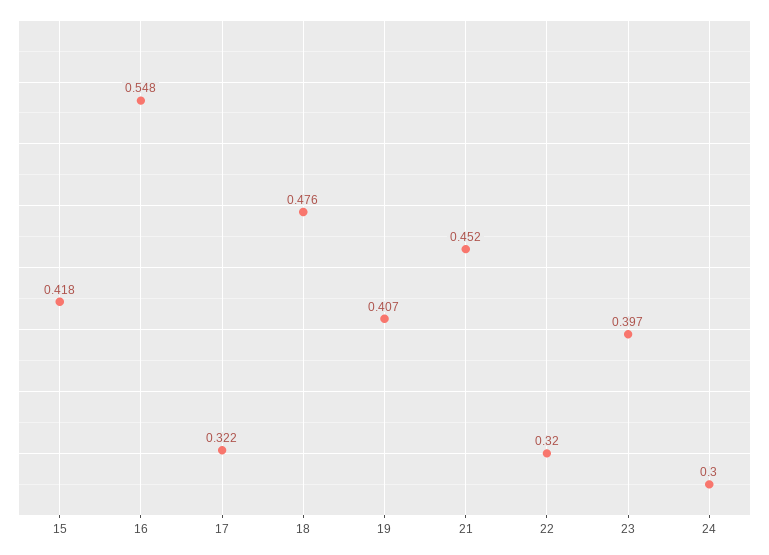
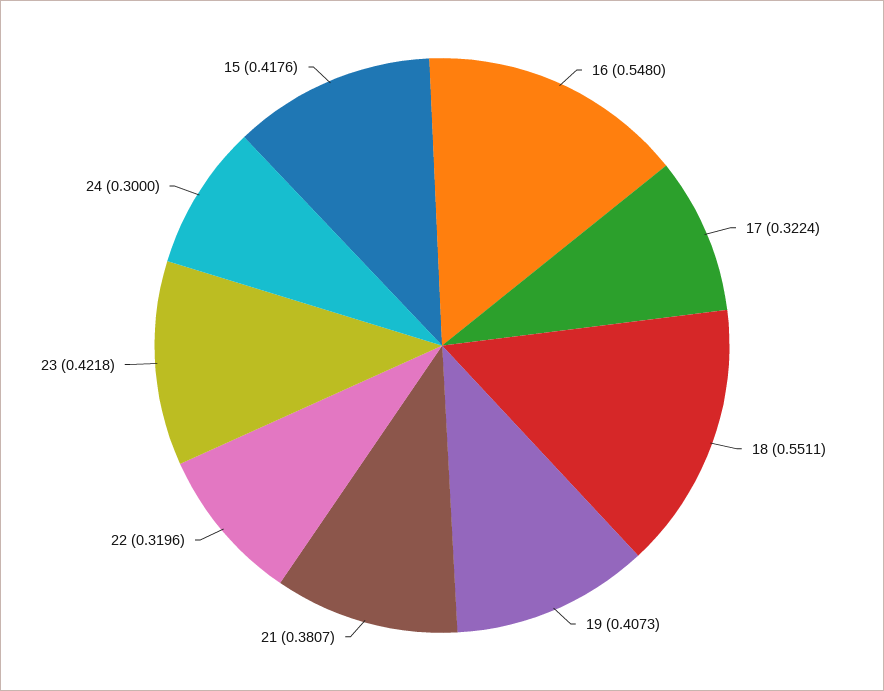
  {
    "15": 0.4176,
    "16": 0.548,
    "17": 0.3224,
-   "18": 0.476,
+   "18": 0.5511,
    "19": 0.4073,
-   "21": 0.452,
+   "21": 0.3807,
    "22": 0.3196,
-   "23": 0.397,
+   "23": 0.4218,
    "24": 0.3
  }

